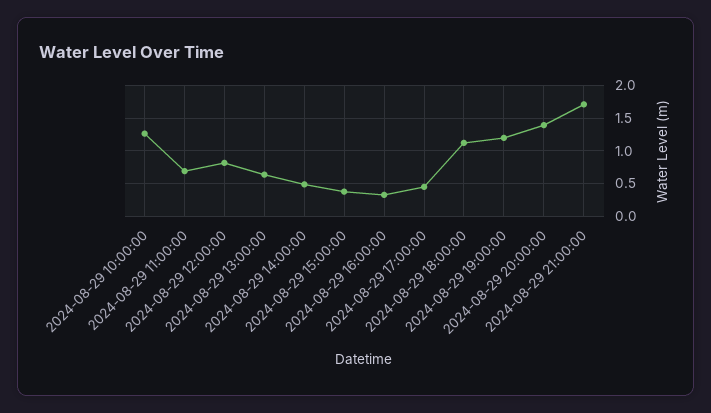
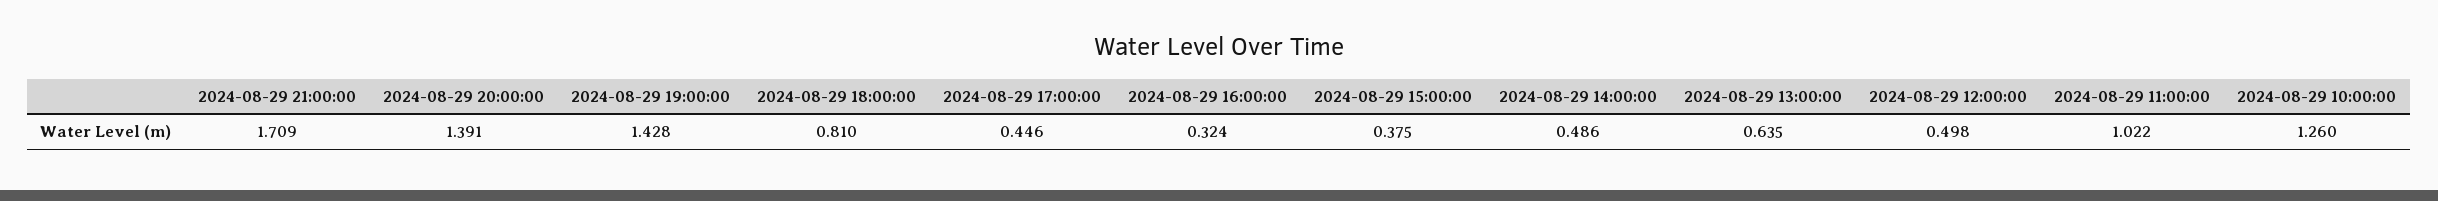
  {
    "2024-08-29 10:00:00": 1.26,
-   "2024-08-29 11:00:00": 0.7,
+   "2024-08-29 11:00:00": 1.022,
-   "2024-08-29 12:00:00": 0.8,
+   "2024-08-29 12:00:00": 0.498,
    "2024-08-29 13:00:00": 0.635,
    "2024-08-29 14:00:00": 0.486,
    "2024-08-29 15:00:00": 0.375,
    "2024-08-29 16:00:00": 0.324,
    "2024-08-29 17:00:00": 0.446,
-   "2024-08-29 18:00:00": 1.1,
+   "2024-08-29 18:00:00": 0.81,
-   "2024-08-29 19:00:00": 1.2,
+   "2024-08-29 19:00:00": 1.428,
    "2024-08-29 20:00:00": 1.391,
    "2024-08-29 21:00:00": 1.709
  }

